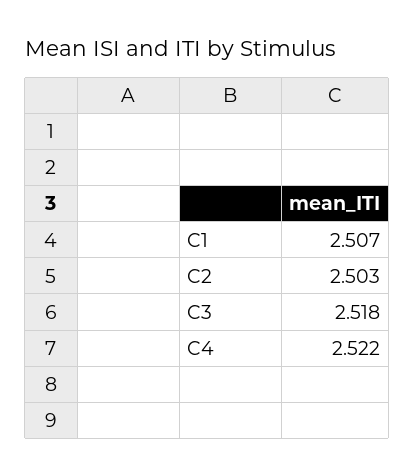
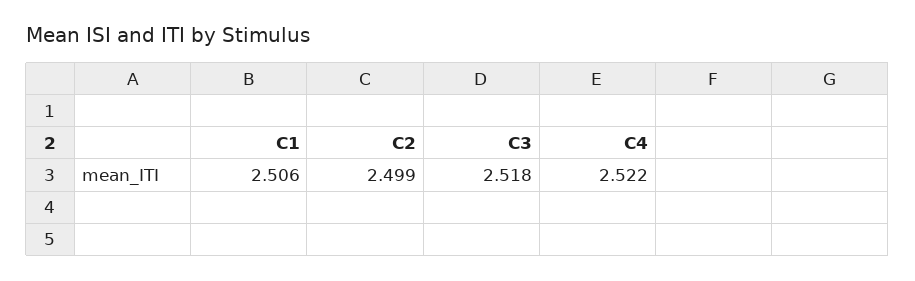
  {
-   "C1": 2.507,
+   "C1": 2.506,
-   "C2": 2.503,
+   "C2": 2.499,
    "C3": 2.518,
    "C4": 2.522
  }

